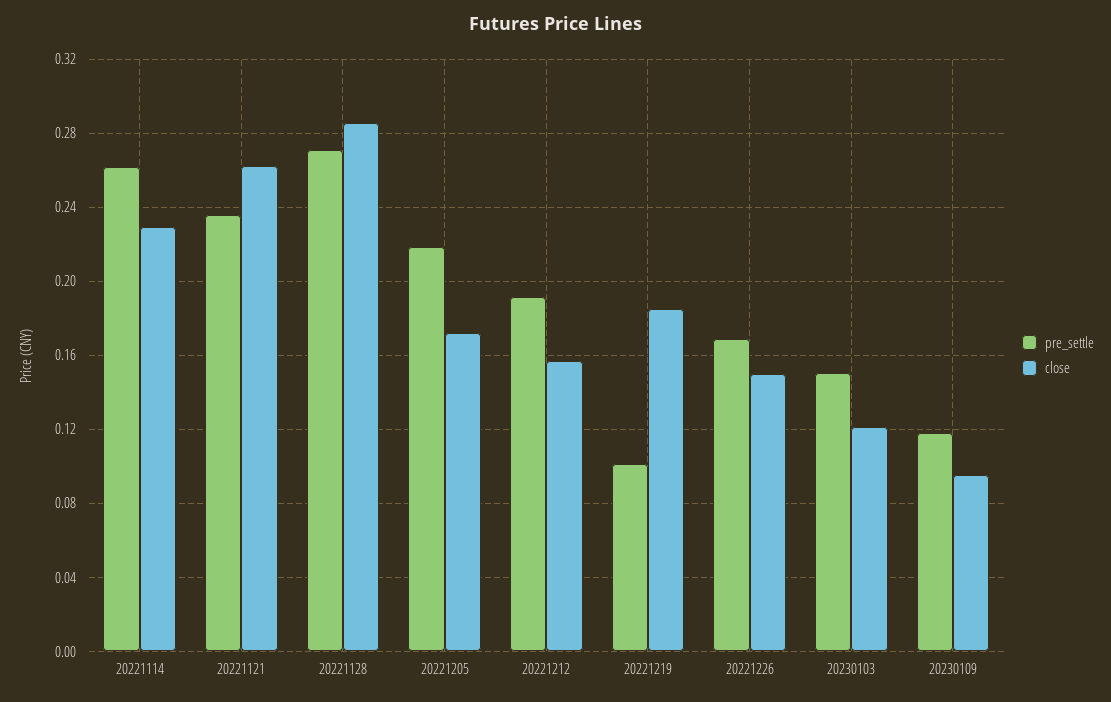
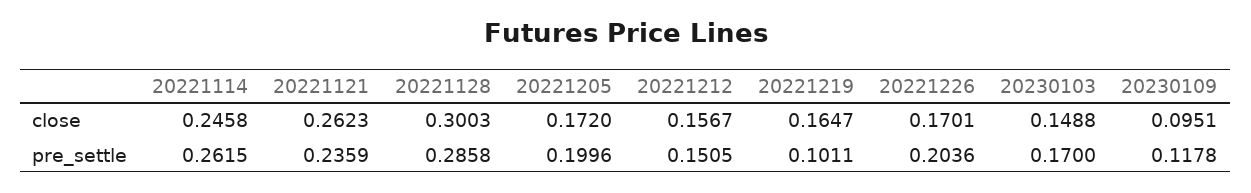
  {
    "pre_settle": {
      "20221114": 0.2615,
      "20221121": 0.2359,
-     "20221128": 0.27,
+     "20221128": 0.2858,
-     "20221205": 0.22,
+     "20221205": 0.1996,
-     "20221212": 0.19,
+     "20221212": 0.1505,
      "20221219": 0.1011,
-     "20221226": 0.17,
+     "20221226": 0.2036,
-     "20230103": 0.15,
+     "20230103": 0.17,
      "20230109": 0.1178
    },
    "close": {
-     "20221114": 0.23,
+     "20221114": 0.2458,
      "20221121": 0.2623,
-     "20221128": 0.285,
+     "20221128": 0.3003,
      "20221205": 0.172,
      "20221212": 0.1567,
-     "20221219": 0.185,
+     "20221219": 0.1647,
-     "20221226": 0.15,
+     "20221226": 0.1701,
-     "20230103": 0.12,
+     "20230103": 0.1488,
      "20230109": 0.0951
    }
  }

